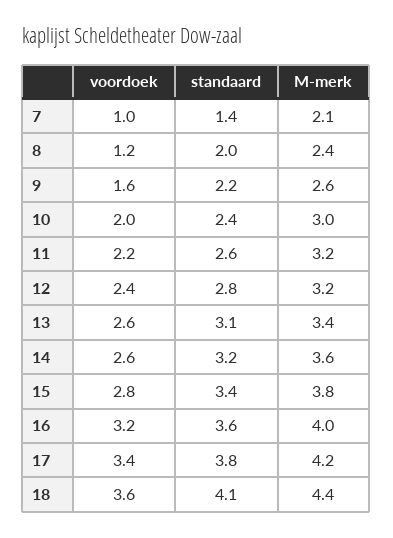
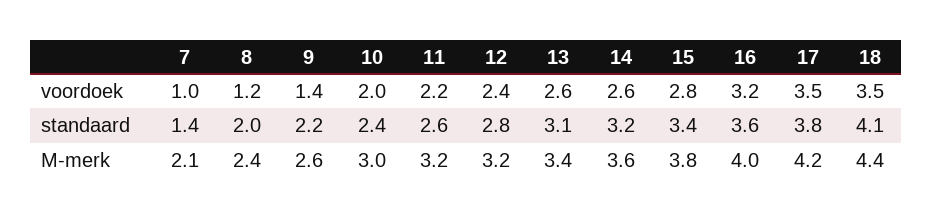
  {
    "voordoek": {
      "7": 1,
      "8": 1.2,
-     "9": 1.6,
+     "9": 1.4,
      "10": 2,
      "11": 2.2,
      "12": 2.4,
      "13": 2.6,
      "14": 2.6,
      "15": 2.8,
      "16": 3.2,
-     "17": 3.4,
+     "17": 3.5,
-     "18": 3.6
+     "18": 3.5
    },
    "standaard": {
      "7": 1.4,
      "8": 2,
      "9": 2.2,
      "10": 2.4,
      "11": 2.6,
      "12": 2.8,
      "13": 3.1,
      "14": 3.2,
      "15": 3.4,
      "16": 3.6,
      "17": 3.8,
      "18": 4.1
    },
    "M-merk": {
      "7": 2.1,
      "8": 2.4,
      "9": 2.6,
      "10": 3,
      "11": 3.2,
      "12": 3.2,
      "13": 3.4,
      "14": 3.6,
      "15": 3.8,
      "16": 4,
      "17": 4.2,
      "18": 4.4
    }
  }

